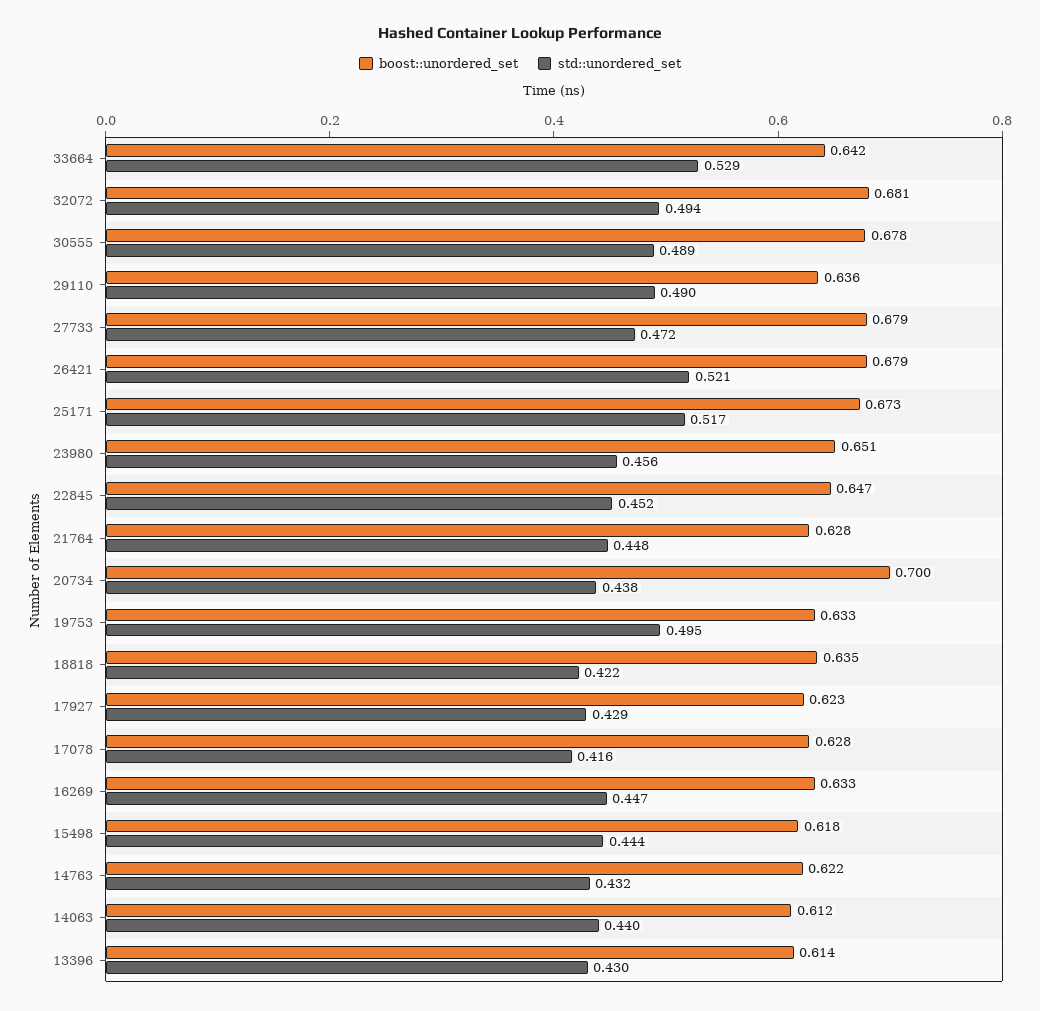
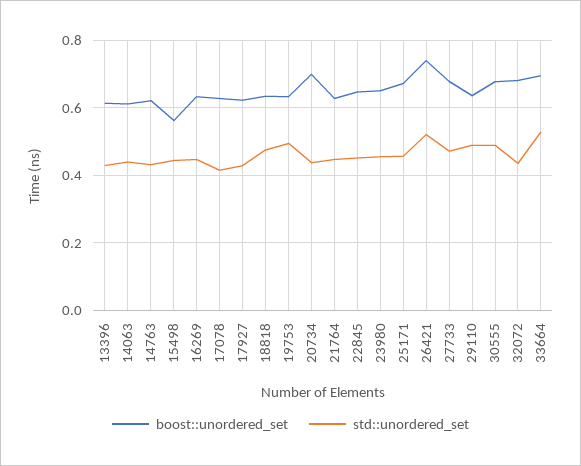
  {
    "boost::unordered_set": {
-     "33664": 0.642,
+     "33664": 0.7,
      "32072": 0.681,
      "30555": 0.678,
      "29110": 0.636,
      "27733": 0.679,
-     "26421": 0.679,
+     "26421": 0.74,
      "25171": 0.673,
      "23980": 0.651,
      "22845": 0.647,
      "21764": 0.628,
      "20734": 0.7,
      "19753": 0.633,
      "18818": 0.635,
      "17927": 0.623,
      "17078": 0.628,
      "16269": 0.633,
-     "15498": 0.618,
+     "15498": 0.56,
      "14763": 0.622,
      "14063": 0.612,
      "13396": 0.614
    },
    "std::unordered_set": {
      "33664": 0.529,
-     "32072": 0.494,
+     "32072": 0.44,
      "30555": 0.489,
      "29110": 0.49,
      "27733": 0.472,
      "26421": 0.521,
-     "25171": 0.517,
+     "25171": 0.46,
      "23980": 0.456,
      "22845": 0.452,
      "21764": 0.448,
      "20734": 0.438,
      "19753": 0.495,
-     "18818": 0.422,
+     "18818": 0.48,
      "17927": 0.429,
      "17078": 0.416,
      "16269": 0.447,
      "15498": 0.444,
      "14763": 0.432,
      "14063": 0.44,
      "13396": 0.43
    }
  }

